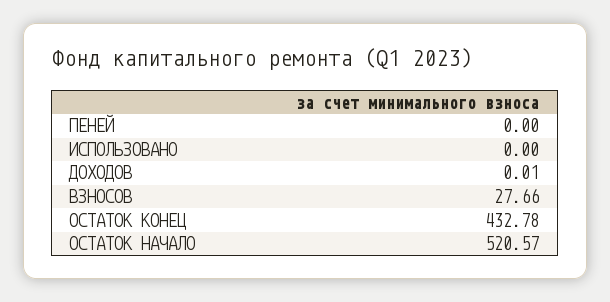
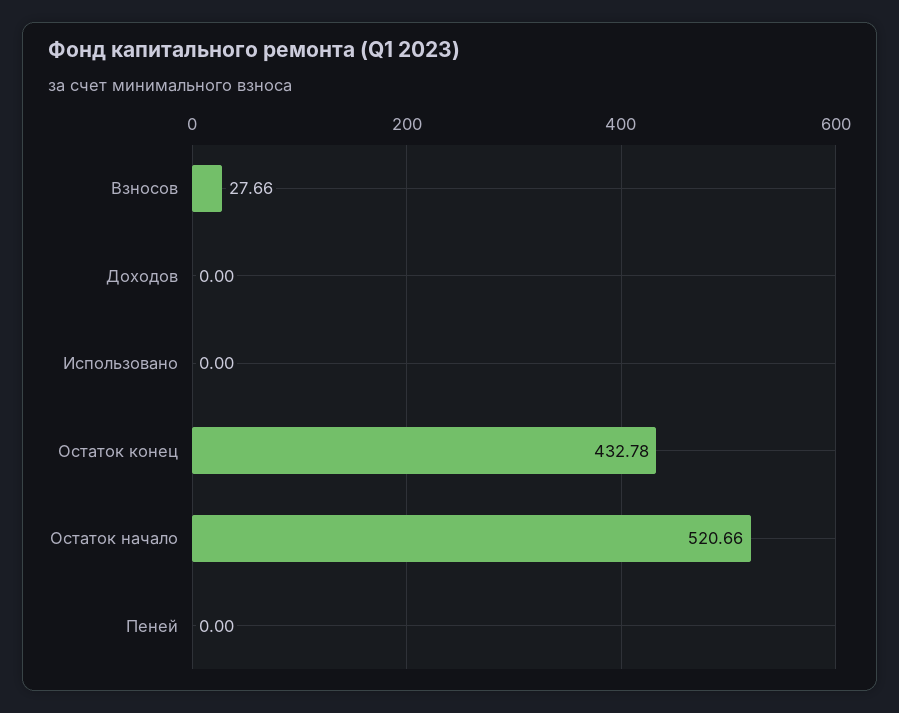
  {
    "ПЕНЕЙ": 0,
    "ИСПОЛЬЗОВАНО": 0,
-   "ДОХОДОВ": 0.01,
+   "ДОХОДОВ": 0,
    "ВЗНОСОВ": 27.66,
    "ОСТАТОК КОНЕЦ": 432.78,
-   "ОСТАТОК НАЧАЛО": 520.57
+   "ОСТАТОК НАЧАЛО": 520.66
  }

